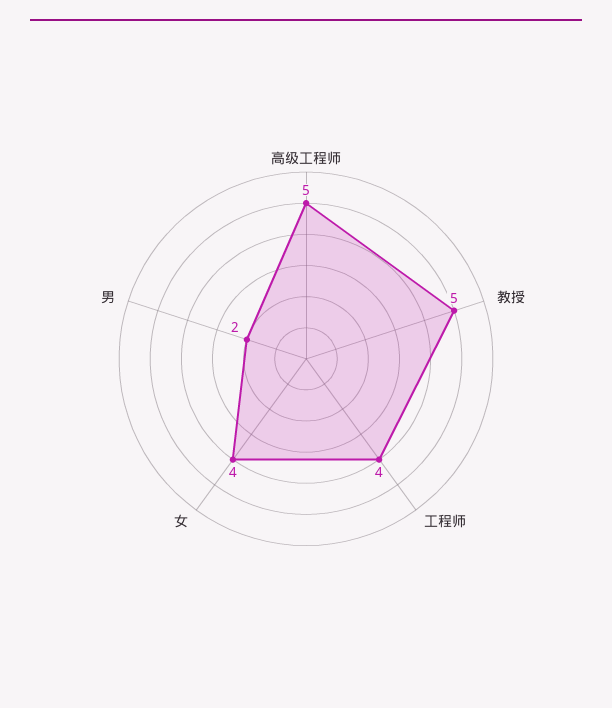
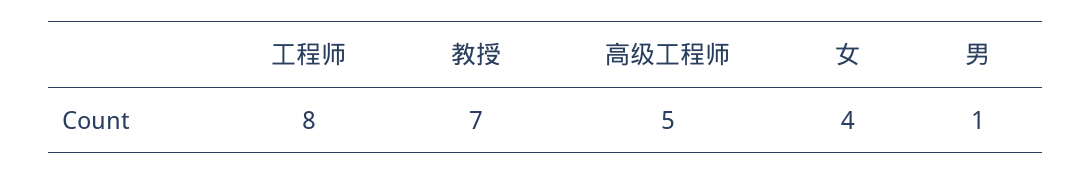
  {
    "高级工程师": 5,
-   "教授": 5,
+   "教授": 7,
-   "工程师": 4,
+   "工程师": 8,
    "女": 4,
-   "男": 2
+   "男": 1
  }

